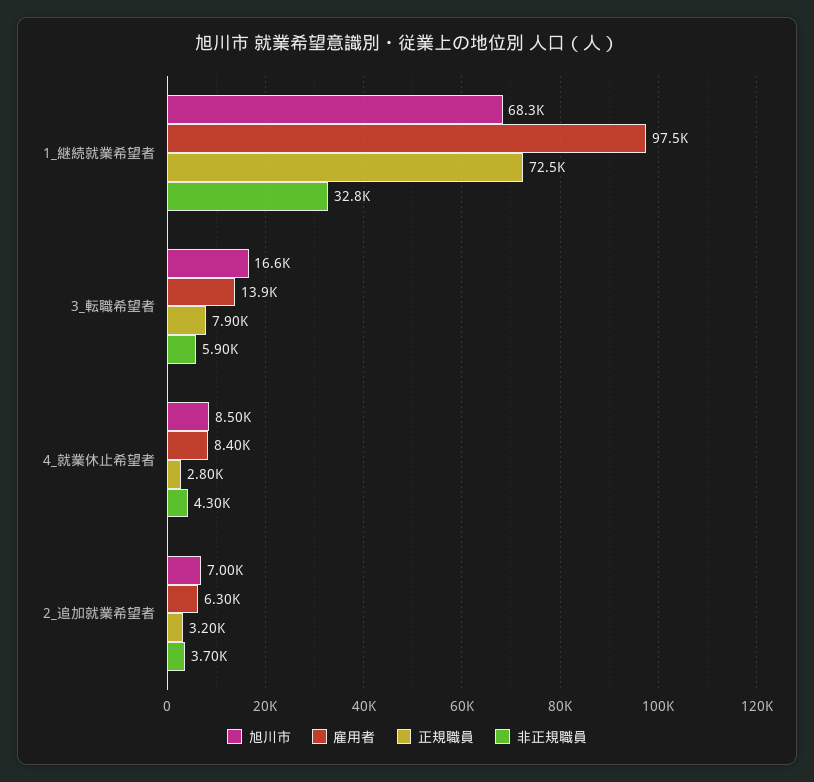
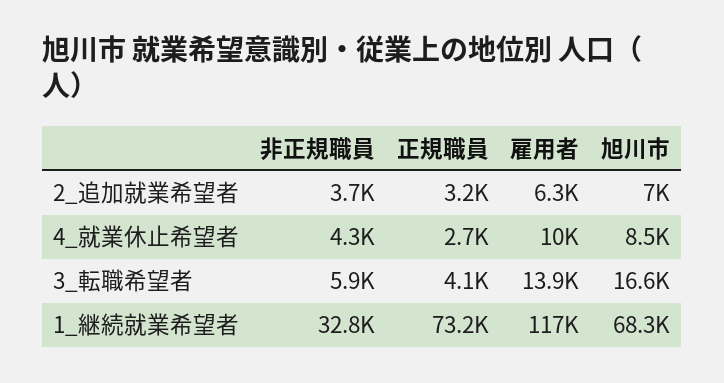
  {
    "旭川市": {
      "1_継続就業希望者": 68300,
      "3_転職希望者": 16600,
      "4_就業休止希望者": 8500,
      "2_追加就業希望者": 7000
    },
    "雇用者": {
-     "1_継続就業希望者": 97500,
+     "1_継続就業希望者": 117000,
      "3_転職希望者": 13900,
-     "4_就業休止希望者": 8400,
+     "4_就業休止希望者": 10000,
      "2_追加就業希望者": 6300
    },
    "正規職員": {
-     "1_継続就業希望者": 72500,
+     "1_継続就業希望者": 73200,
-     "3_転職希望者": 7900,
+     "3_転職希望者": 4100,
-     "4_就業休止希望者": 2800,
+     "4_就業休止希望者": 2700,
      "2_追加就業希望者": 3200
    },
    "非正規職員": {
      "1_継続就業希望者": 32800,
      "3_転職希望者": 5900,
      "4_就業休止希望者": 4300,
      "2_追加就業希望者": 3700
    }
  }

